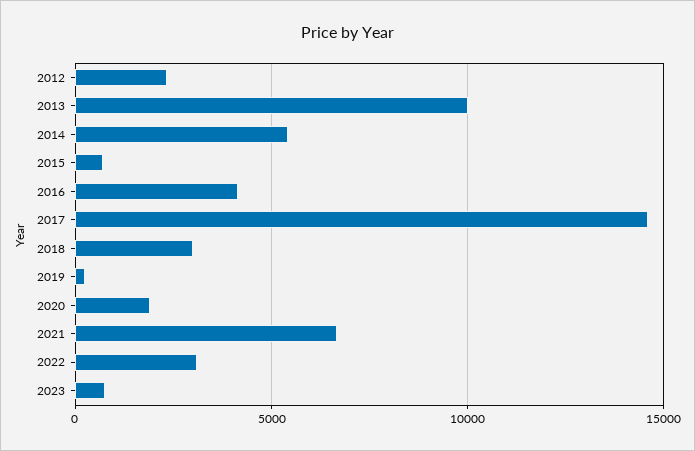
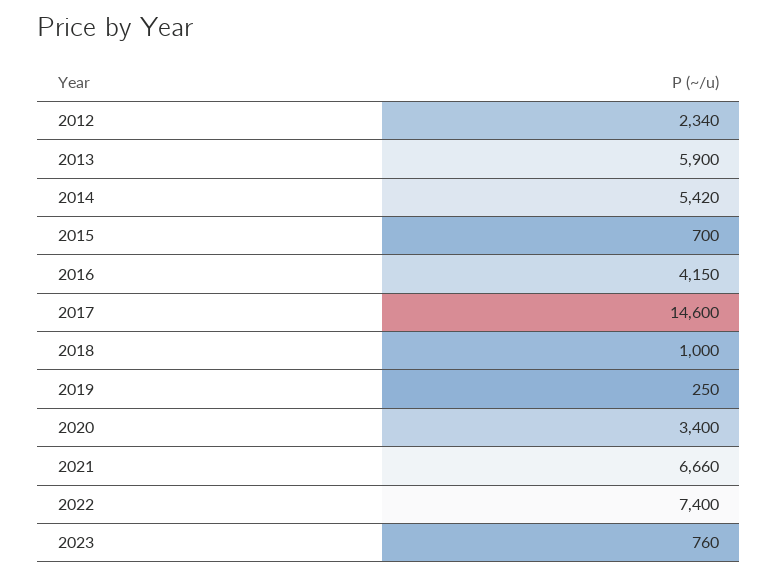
  {
    "2012": 2340,
-   "2013": 10000,
+   "2013": 5900,
    "2014": 5420,
    "2015": 700,
    "2016": 4150,
    "2017": 14600,
-   "2018": 3000,
+   "2018": 1000,
    "2019": 250,
-   "2020": 2000,
+   "2020": 3400,
    "2021": 6660,
-   "2022": 3000,
+   "2022": 7400,
    "2023": 760
  }

